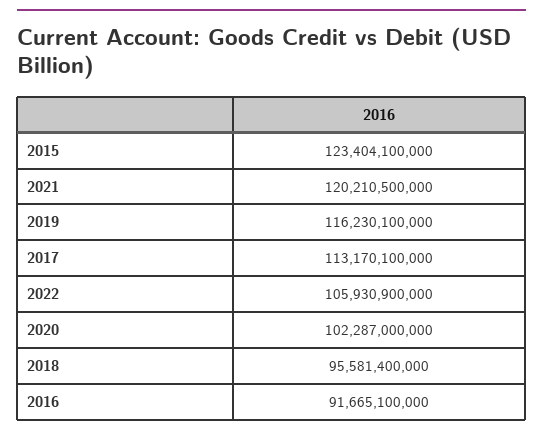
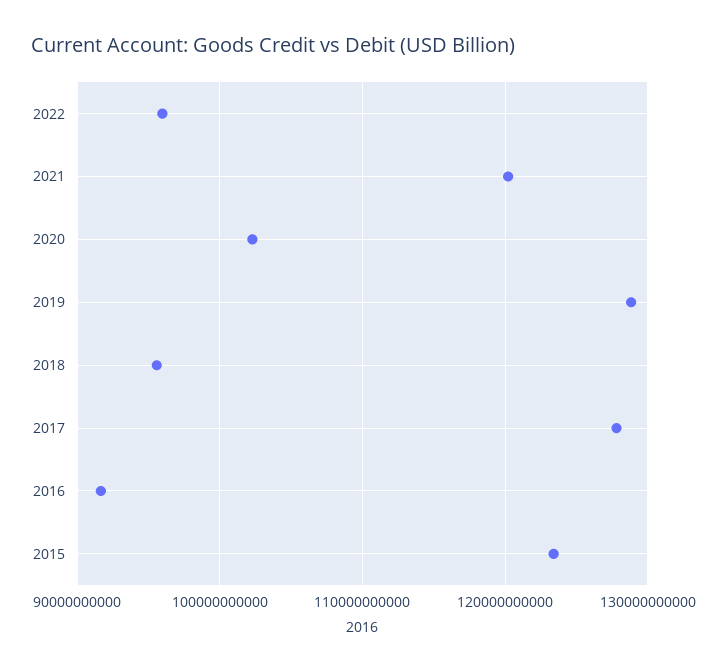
  {
    "2015": 123404100000,
    "2021": 120210500000,
-   "2019": 116230100000,
+   "2019": 129000000000,
-   "2017": 113170100000,
+   "2017": 128000000000,
-   "2022": 105930900000,
+   "2022": 96000000000,
    "2020": 102287000000,
    "2018": 95581400000,
    "2016": 91665100000
  }

